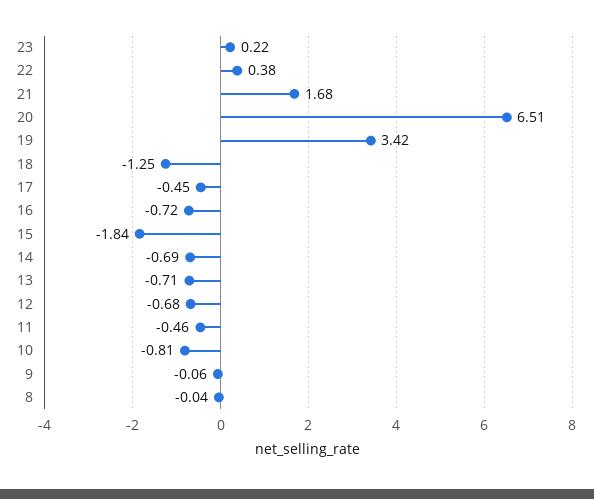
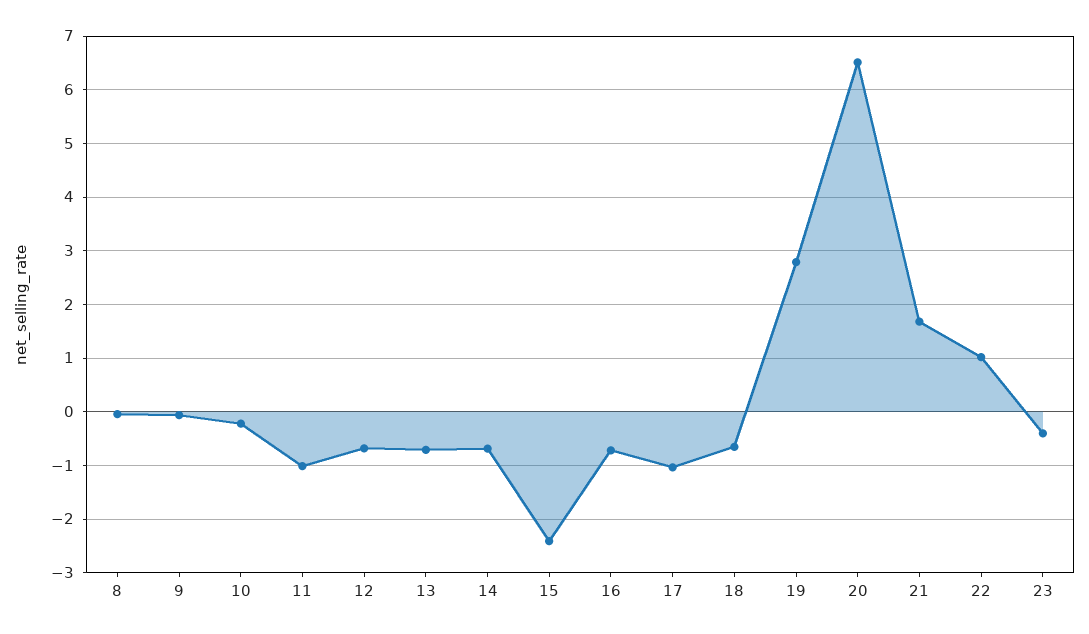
  {
-   "23": 0.22,
+   "23": -0.4,
-   "22": 0.38,
+   "22": 1,
    "21": 1.68,
    "20": 6.51,
-   "19": 3.42,
+   "19": 2.8,
-   "18": -1.25,
+   "18": -0.6,
-   "17": -0.45,
+   "17": -1,
    "16": -0.72,
-   "15": -1.84,
+   "15": -2.4,
    "14": -0.69,
    "13": -0.71,
    "12": -0.68,
-   "11": -0.46,
+   "11": -1,
-   "10": -0.81,
+   "10": -0.2,
    "9": -0.06,
    "8": -0.04
  }

